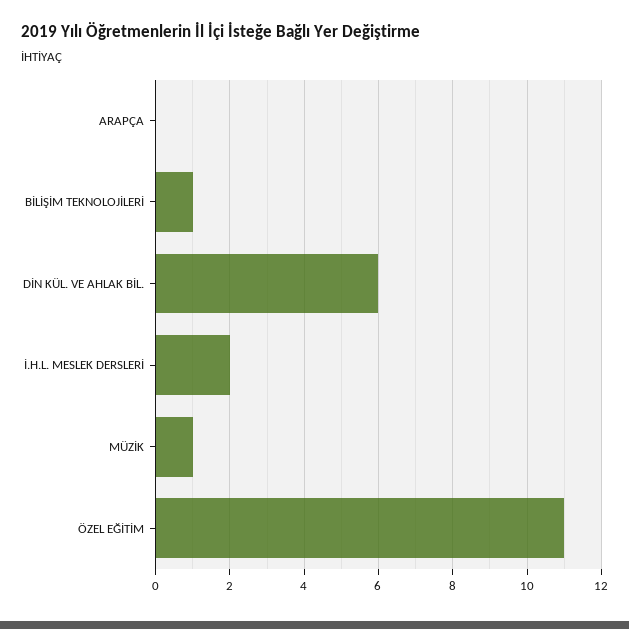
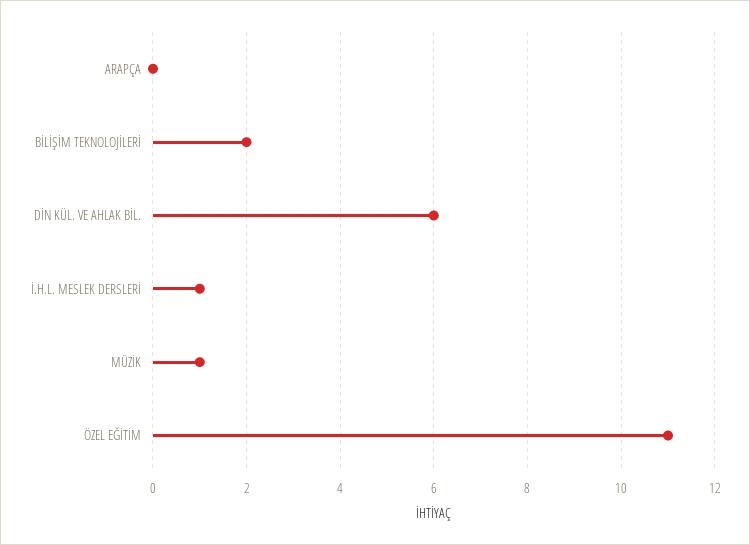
  {
    "ARAPÇA": 0,
-   "BİLİŞİM TEKNOLOJİLERİ": 1,
+   "BİLİŞİM TEKNOLOJİLERİ": 2,
    "DİN KÜL. VE AHLAK BİL.": 6,
-   "İ.H.L. MESLEK DERSLERİ": 2,
+   "İ.H.L. MESLEK DERSLERİ": 1,
    "MÜZİK": 1,
    "ÖZEL EĞİTİM": 11
  }

